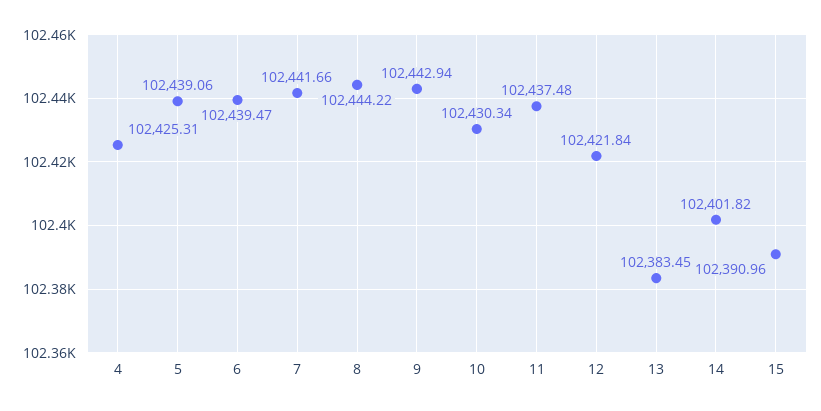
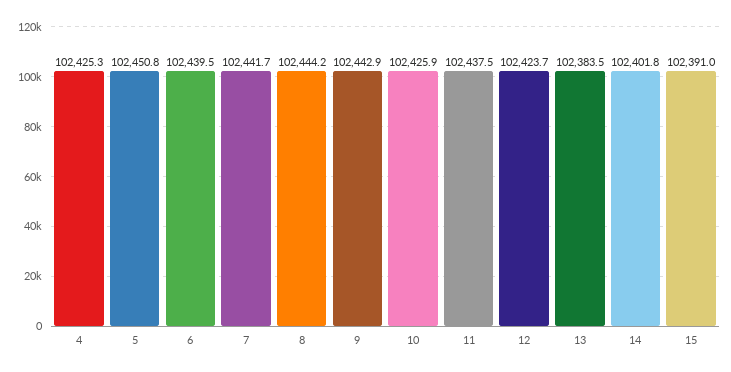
  {
    "4": 102425.31,
-   "5": 102439.06,
+   "5": 102450.8,
    "6": 102439.47,
    "7": 102441.66,
    "8": 102444.22,
    "9": 102442.94,
-   "10": 102430.34,
+   "10": 102425.9,
    "11": 102437.48,
-   "12": 102421.84,
+   "12": 102423.7,
    "13": 102383.45,
    "14": 102401.82,
    "15": 102390.96
  }

